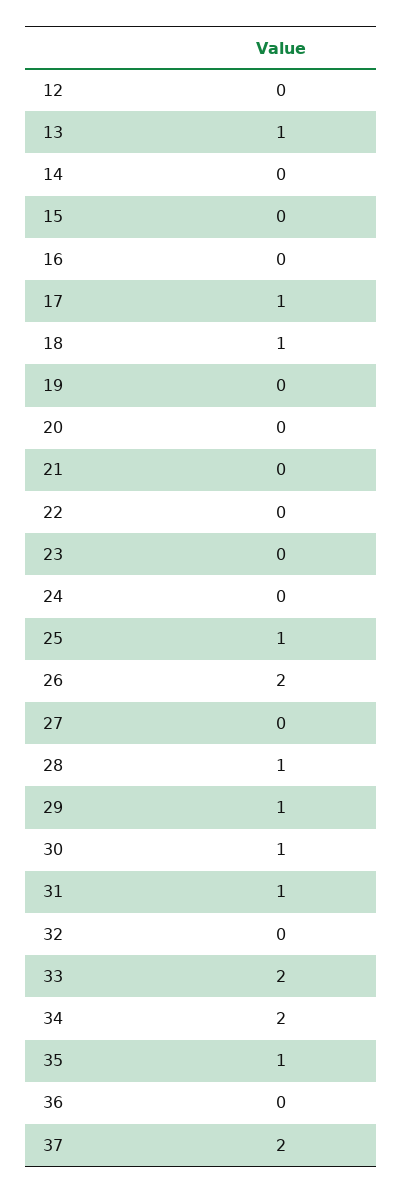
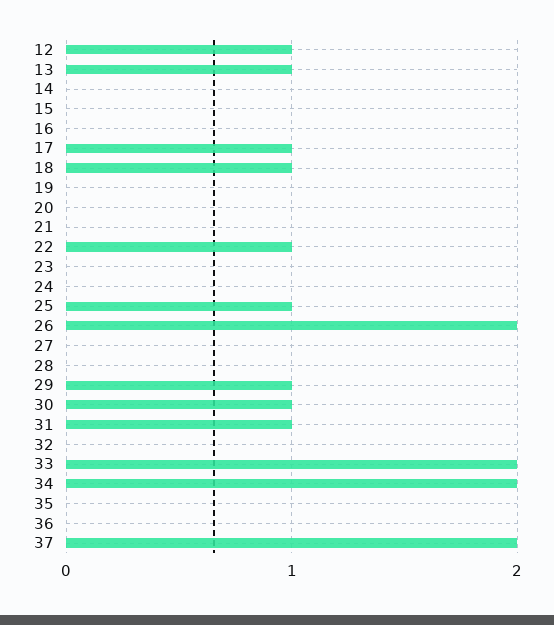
  {
-   "12": 0,
+   "12": 1,
    "13": 1,
    "14": 0,
    "15": 0,
    "16": 0,
    "17": 1,
    "18": 1,
    "19": 0,
    "20": 0,
    "21": 0,
-   "22": 0,
+   "22": 1,
    "23": 0,
    "24": 0,
    "25": 1,
    "26": 2,
    "27": 0,
-   "28": 1,
+   "28": 0,
    "29": 1,
    "30": 1,
    "31": 1,
    "32": 0,
    "33": 2,
    "34": 2,
-   "35": 1,
+   "35": 0,
    "36": 0,
    "37": 2
  }

